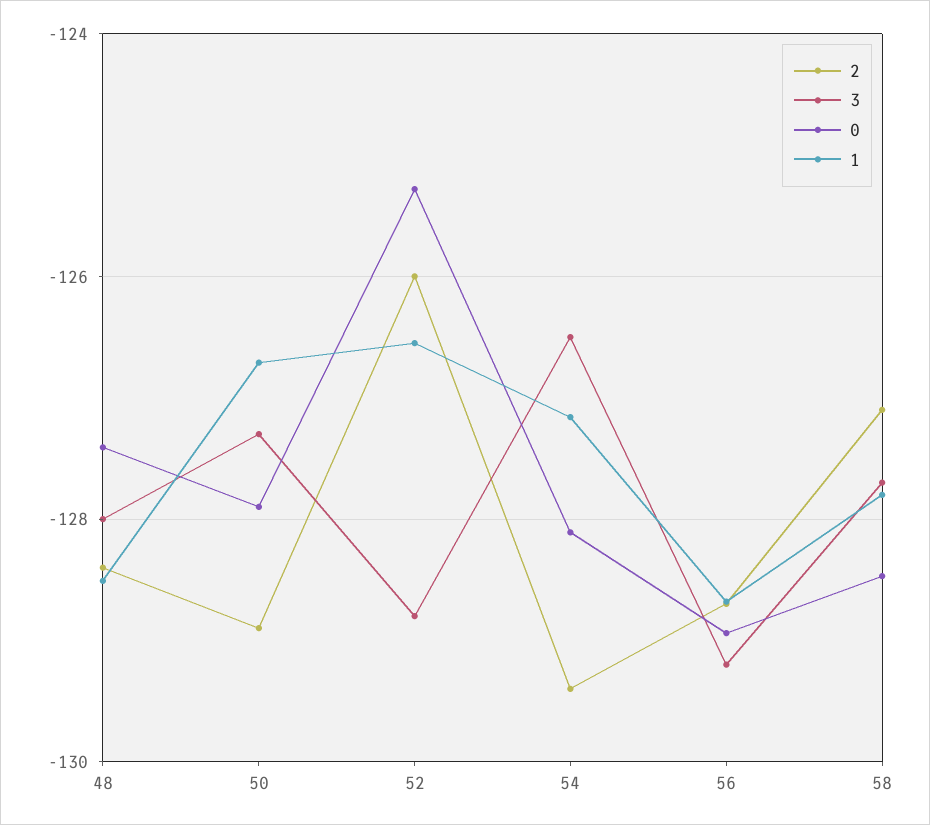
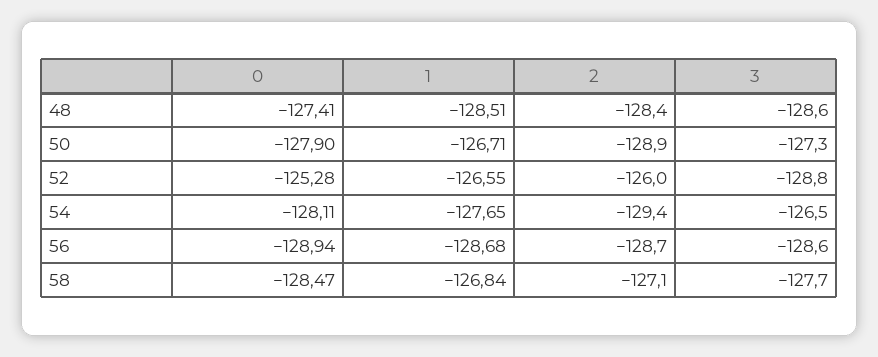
  {
    "2": {
      "48": -128.4,
      "50": -128.9,
      "52": -126,
      "54": -129.4,
      "56": -128.7,
      "58": -127.1
    },
    "3": {
-     "48": -128,
+     "48": -128.6,
      "50": -127.3,
      "52": -128.8,
      "54": -126.5,
-     "56": -129.2,
+     "56": -128.6,
      "58": -127.7
    },
    "0": {
      "48": -127.41,
      "50": -127.9,
      "52": -125.28,
      "54": -128.11,
      "56": -128.94,
      "58": -128.47
    },
    "1": {
      "48": -128.51,
      "50": -126.71,
      "52": -126.55,
-     "54": -127.2,
+     "54": -127.65,
      "56": -128.68,
-     "58": -127.8
+     "58": -126.84
    }
  }

